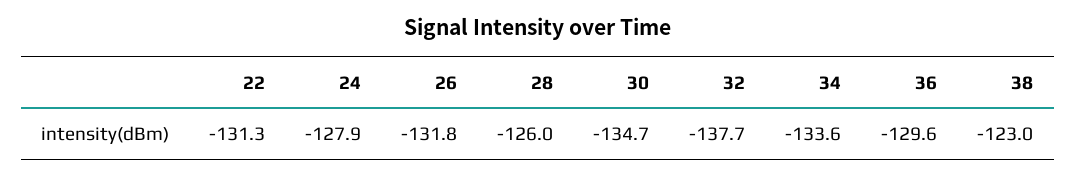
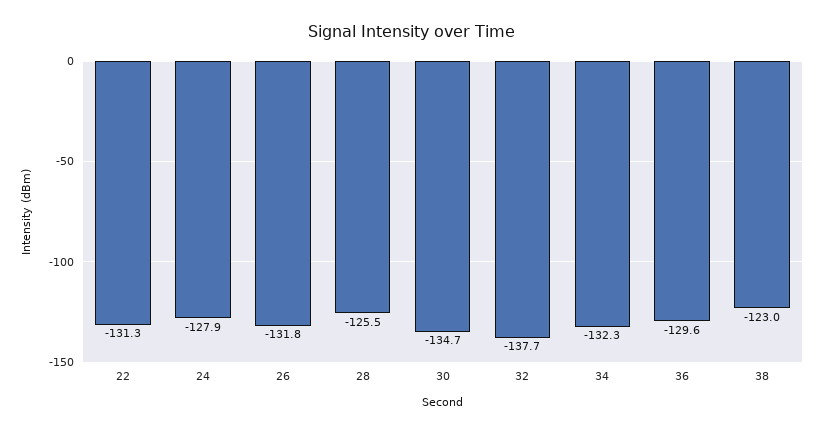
  {
    "22": -131.3,
    "24": -127.9,
    "26": -131.8,
-   "28": -126,
+   "28": -125.5,
    "30": -134.7,
    "32": -137.7,
-   "34": -133.6,
+   "34": -132.3,
    "36": -129.6,
    "38": -123
  }

